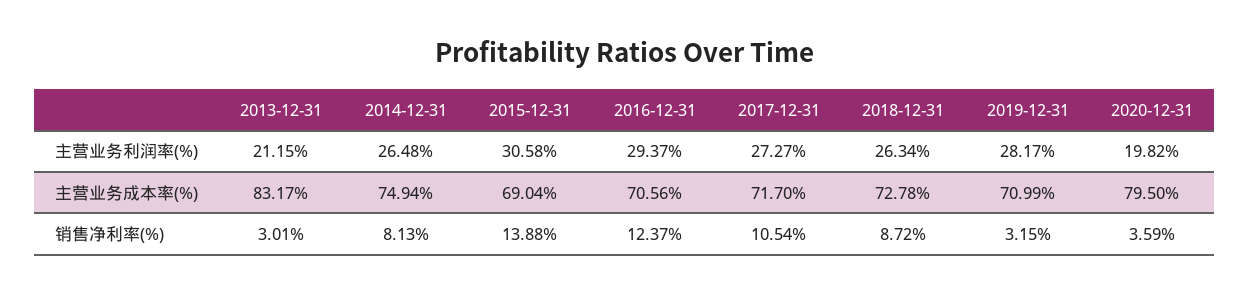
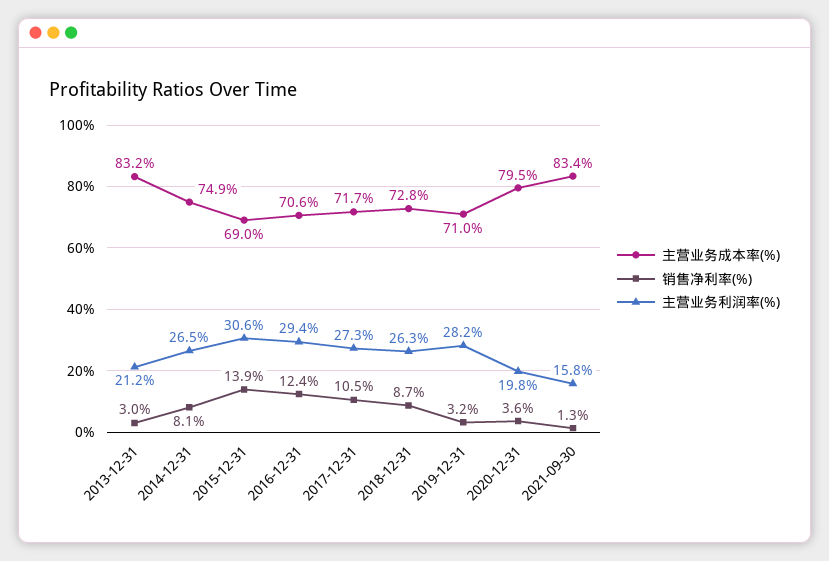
  {
    "主营业务利润率(%)": {
      "2013-12-31": 21.15,
      "2014-12-31": 26.48,
      "2015-12-31": 30.58,
      "2016-12-31": 29.37,
      "2017-12-31": 27.27,
      "2018-12-31": 26.34,
      "2019-12-31": 28.17,
-     "2020-12-31": 19.82
+     "2020-12-31": 19.82,
+     "2021-09-30": 15.8
    },
    "主营业务成本率(%)": {
      "2013-12-31": 83.17,
      "2014-12-31": 74.94,
      "2015-12-31": 69.04,
      "2016-12-31": 70.56,
      "2017-12-31": 71.7,
      "2018-12-31": 72.78,
      "2019-12-31": 70.99,
-     "2020-12-31": 79.5
+     "2020-12-31": 79.5,
+     "2021-09-30": 83.4
    },
    "销售净利率(%)": {
      "2013-12-31": 3.01,
      "2014-12-31": 8.13,
      "2015-12-31": 13.88,
      "2016-12-31": 12.37,
      "2017-12-31": 10.54,
      "2018-12-31": 8.72,
      "2019-12-31": 3.15,
-     "2020-12-31": 3.59
+     "2020-12-31": 3.59,
+     "2021-09-30": 1.3
    }
  }

